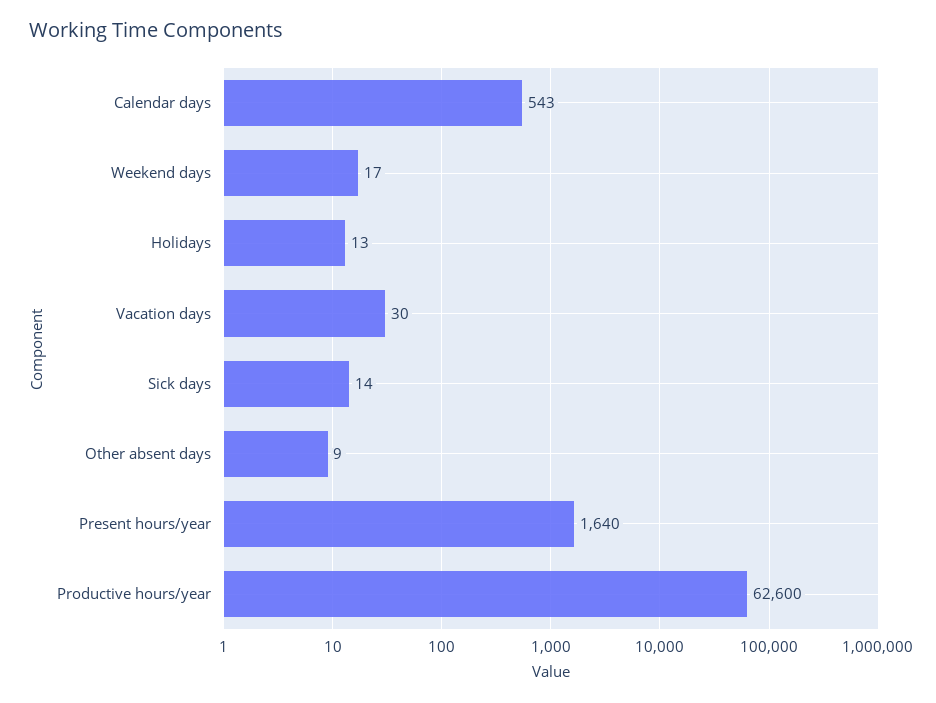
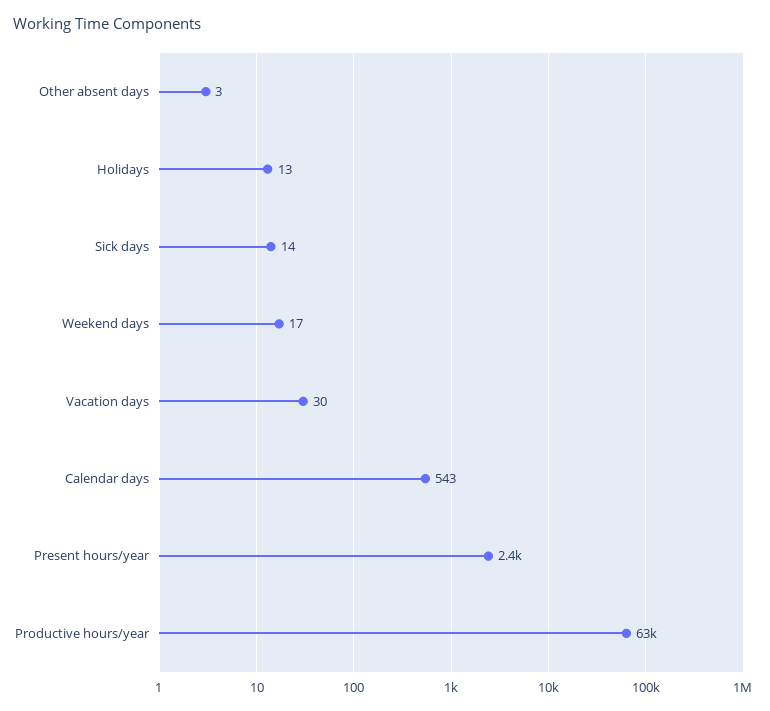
  {
    "Calendar days": 543,
    "Weekend days": 17,
    "Holidays": 13,
    "Vacation days": 30,
    "Sick days": 14,
-   "Other absent days": 9,
+   "Other absent days": 3,
-   "Present hours/year": 1640,
+   "Present hours/year": 2400,
    "Productive hours/year": 62600
  }

